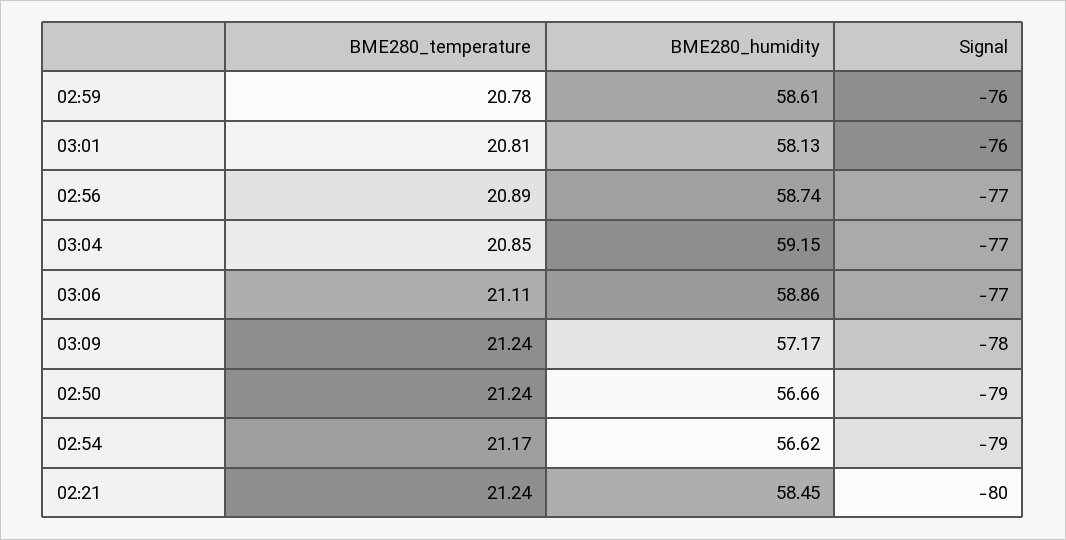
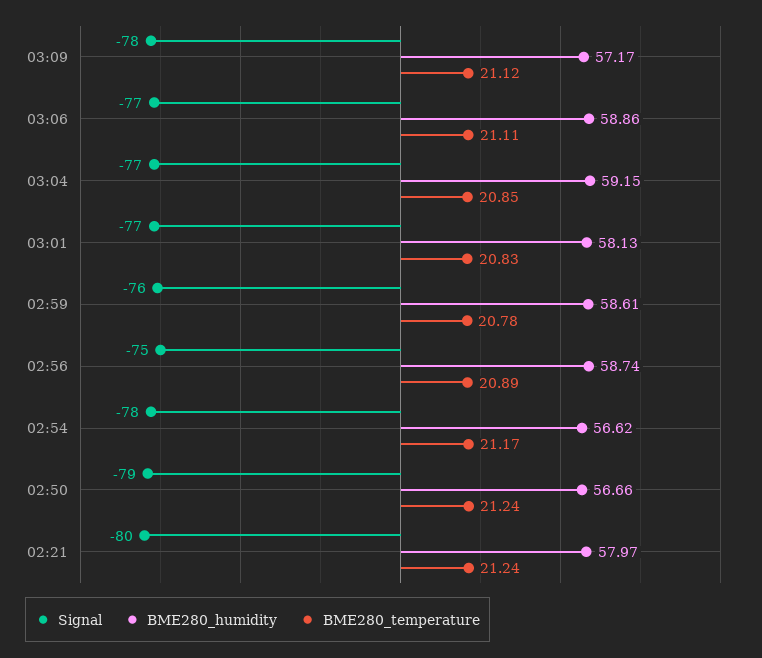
  {
    "BME280_temperature": {
      "02:59": 20.78,
-     "03:01": 20.81,
+     "03:01": 20.83,
      "02:56": 20.89,
      "03:04": 20.85,
      "03:06": 21.11,
-     "03:09": 21.24,
+     "03:09": 21.12,
      "02:50": 21.24,
      "02:54": 21.17,
      "02:21": 21.24
    },
    "BME280_humidity": {
      "02:59": 58.61,
      "03:01": 58.13,
      "02:56": 58.74,
      "03:04": 59.15,
      "03:06": 58.86,
      "03:09": 57.17,
      "02:50": 56.66,
      "02:54": 56.62,
-     "02:21": 58.45
+     "02:21": 57.97
    },
    "Signal": {
      "02:59": -76,
-     "03:01": -76,
+     "03:01": -77,
-     "02:56": -77,
+     "02:56": -75,
      "03:04": -77,
      "03:06": -77,
      "03:09": -78,
      "02:50": -79,
-     "02:54": -79,
+     "02:54": -78,
      "02:21": -80
    }
  }

